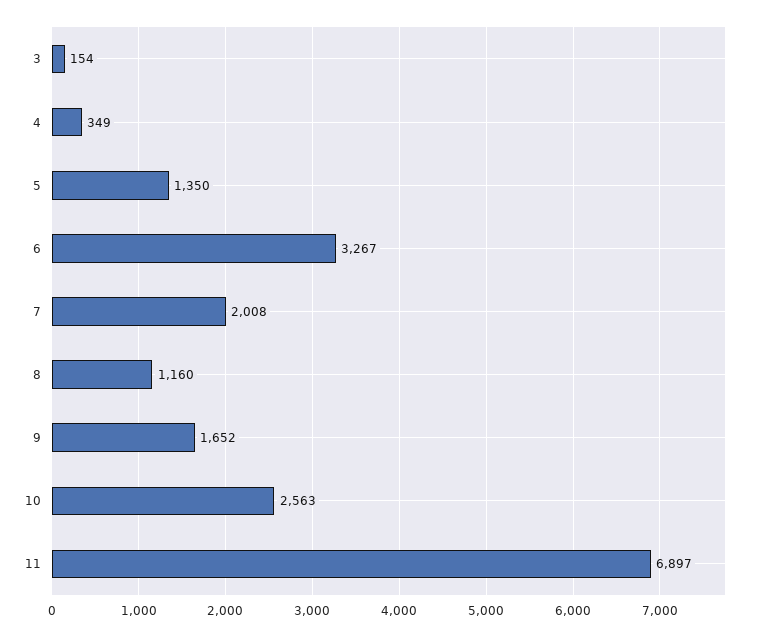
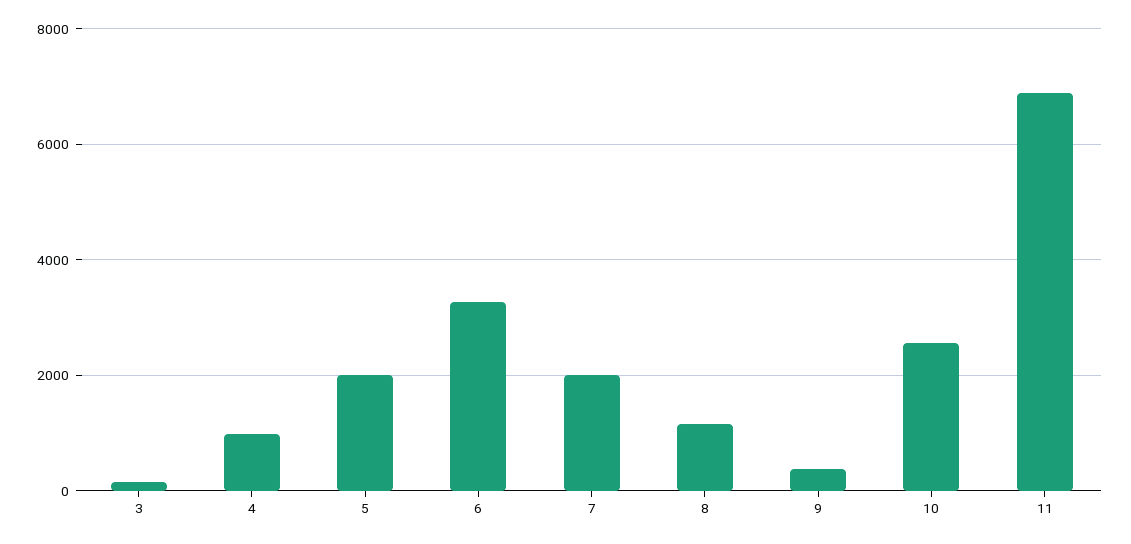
  {
    "3": 154,
-   "4": 349,
+   "4": 1000,
-   "5": 1350,
+   "5": 2000,
    "6": 3267,
    "7": 2008,
    "8": 1160,
-   "9": 1652,
+   "9": 400,
    "10": 2563,
    "11": 6897
  }

